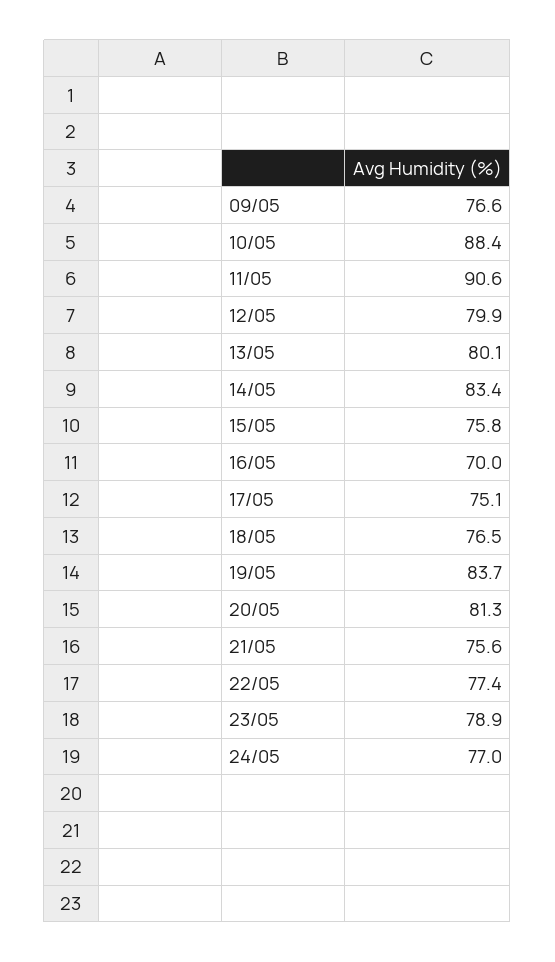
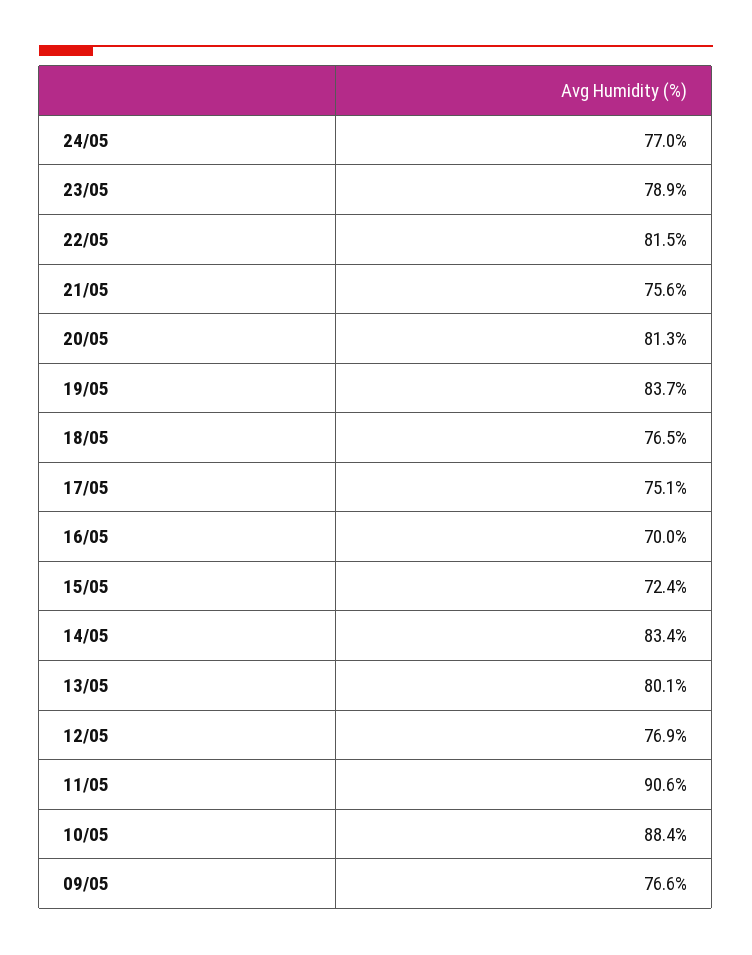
  {
    "09/05": 76.6,
    "10/05": 88.4,
    "11/05": 90.6,
-   "12/05": 79.9,
+   "12/05": 76.9,
    "13/05": 80.1,
    "14/05": 83.4,
-   "15/05": 75.8,
+   "15/05": 72.4,
    "16/05": 70,
    "17/05": 75.1,
    "18/05": 76.5,
    "19/05": 83.7,
    "20/05": 81.3,
    "21/05": 75.6,
-   "22/05": 77.4,
+   "22/05": 81.5,
    "23/05": 78.9,
    "24/05": 77
  }

